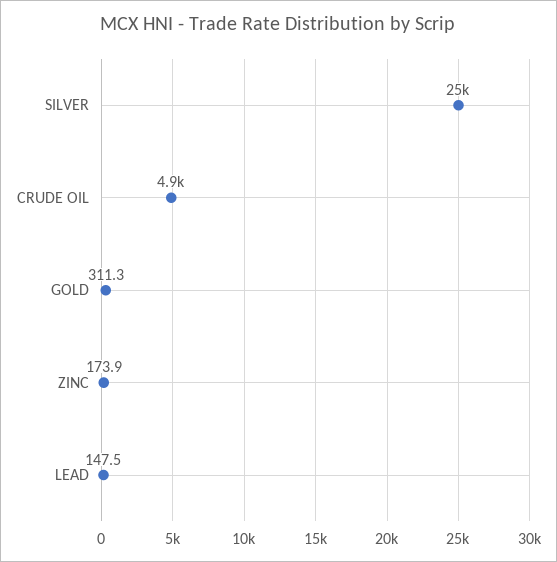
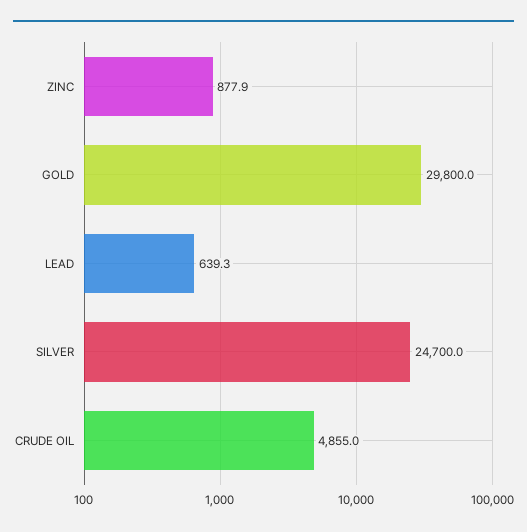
  {
    "SILVER": 24700,
    "CRUDE OIL": 4855,
-   "GOLD": 311.3,
+   "GOLD": 29800,
-   "ZINC": 173.9,
+   "ZINC": 877.9,
-   "LEAD": 147.5
+   "LEAD": 639.3
  }

